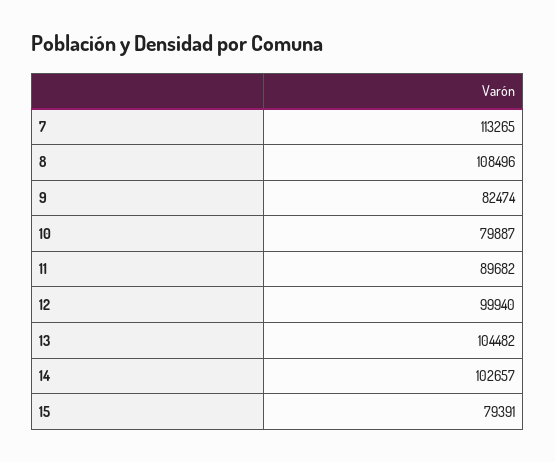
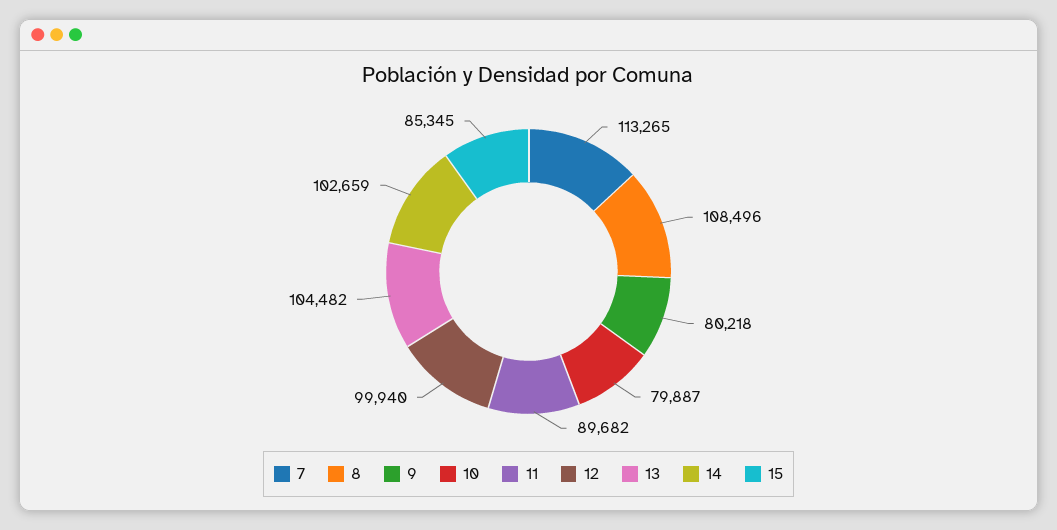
  {
    "7": 113265,
    "8": 108496,
-   "9": 82474,
+   "9": 80218,
    "10": 79887,
    "11": 89682,
    "12": 99940,
    "13": 104482,
-   "14": 102657,
+   "14": 102659,
-   "15": 79391
+   "15": 85345
  }

